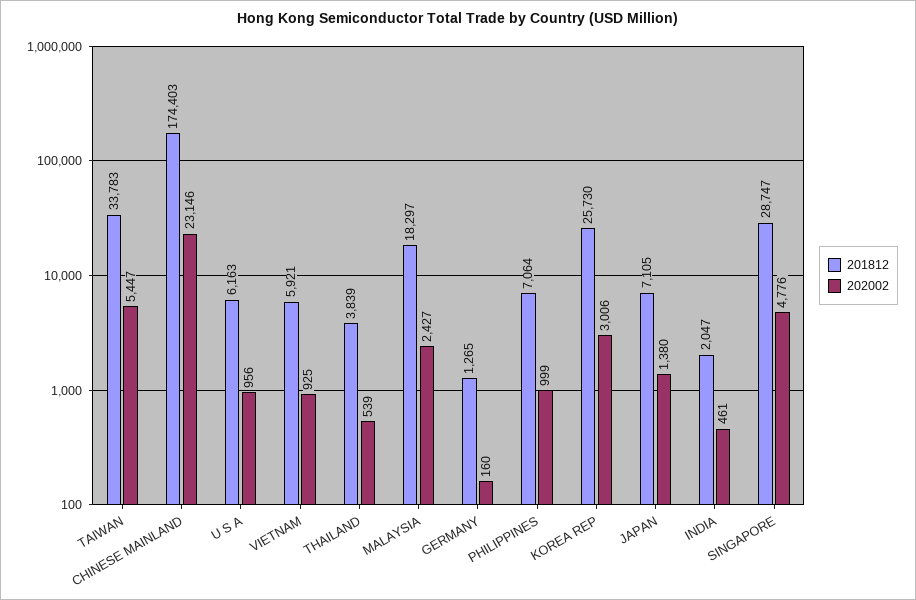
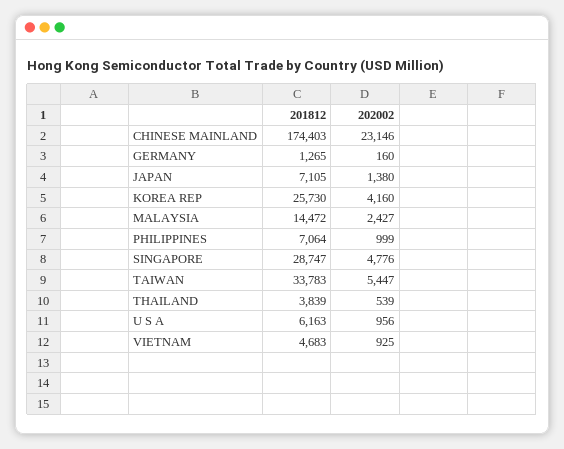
  {
    "201812": {
      "TAIWAN": 33783,
      "CHINESE MAINLAND": 174403,
      "U S A": 6163,
-     "VIETNAM": 5921,
+     "VIETNAM": 4683,
      "THAILAND": 3839,
-     "MALAYSIA": 18297,
+     "MALAYSIA": 14472,
      "GERMANY": 1265,
      "PHILIPPINES": 7064,
      "KOREA REP": 25730,
      "JAPAN": 7105,
-     "INDIA": 2047,
      "SINGAPORE": 28747
    },
    "202002": {
      "TAIWAN": 5447,
      "CHINESE MAINLAND": 23146,
      "U S A": 956,
      "VIETNAM": 925,
      "THAILAND": 539,
      "MALAYSIA": 2427,
      "GERMANY": 160,
      "PHILIPPINES": 999,
-     "KOREA REP": 3006,
+     "KOREA REP": 4160,
      "JAPAN": 1380,
-     "INDIA": 461,
      "SINGAPORE": 4776
    }
  }

